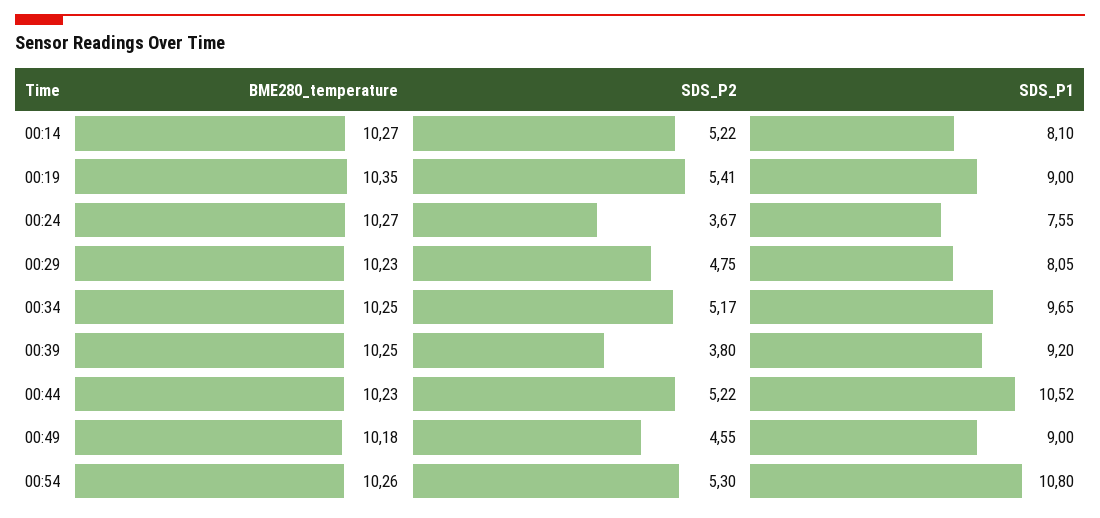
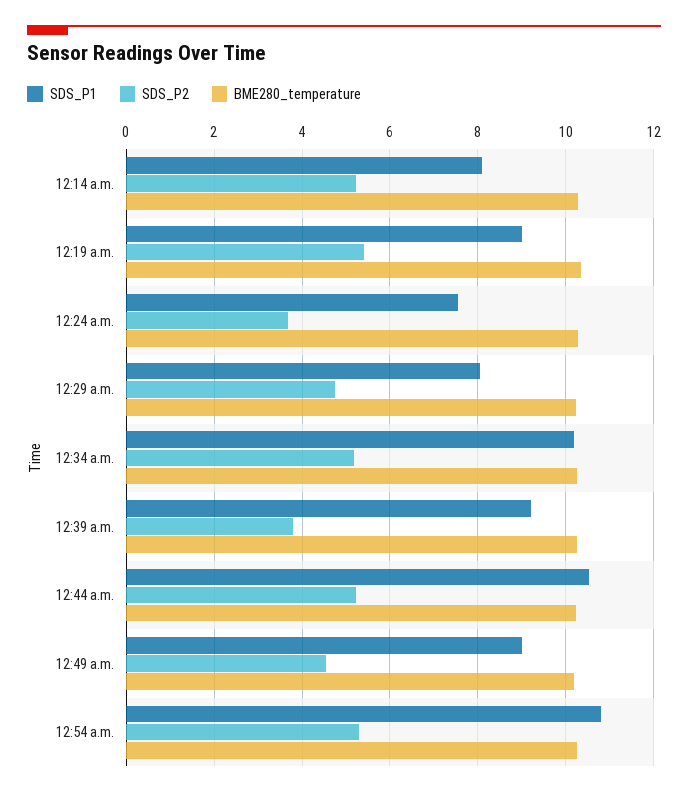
  {
    "BME280_temperature": {
      "00:14": 10.27,
      "00:19": 10.35,
      "00:24": 10.27,
      "00:29": 10.23,
      "00:34": 10.25,
      "00:39": 10.25,
      "00:44": 10.23,
      "00:49": 10.18,
      "00:54": 10.26
    },
    "SDS_P2": {
      "00:14": 5.22,
      "00:19": 5.41,
      "00:24": 3.67,
      "00:29": 4.75,
      "00:34": 5.17,
      "00:39": 3.8,
      "00:44": 5.22,
      "00:49": 4.55,
      "00:54": 5.3
    },
    "SDS_P1": {
      "00:14": 8.1,
      "00:19": 9,
      "00:24": 7.55,
      "00:29": 8.05,
-     "00:34": 9.65,
+     "00:34": 10.2,
      "00:39": 9.2,
      "00:44": 10.52,
      "00:49": 9,
      "00:54": 10.8
    }
  }

